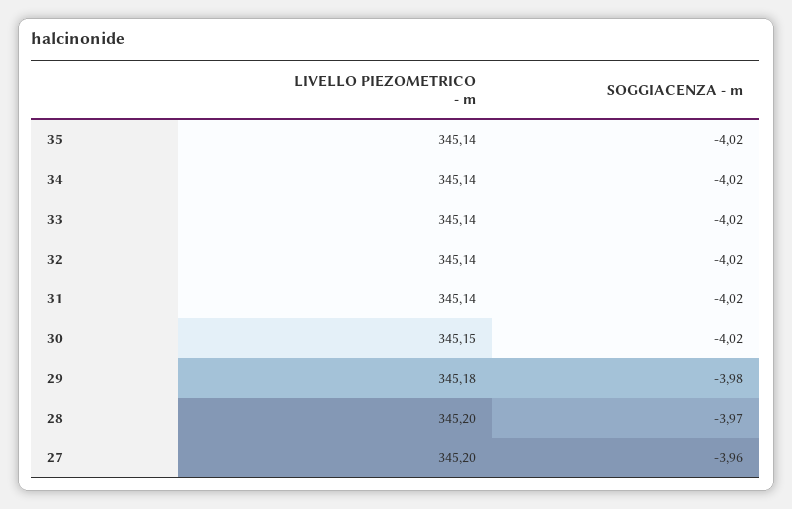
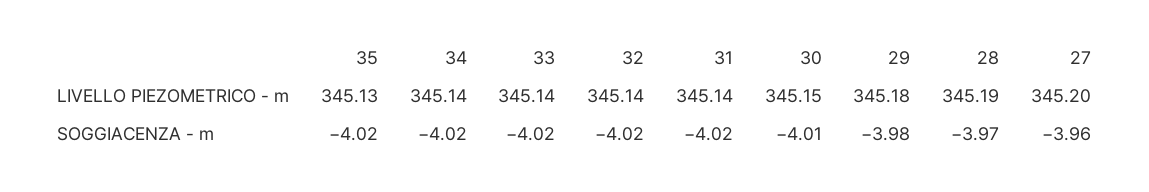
  {
    "LIVELLO PIEZOMETRICO - m": {
-     "35": 345.14,
+     "35": 345.13,
      "34": 345.14,
      "33": 345.14,
      "32": 345.14,
      "31": 345.14,
      "30": 345.15,
      "29": 345.18,
-     "28": 345.2,
+     "28": 345.19,
      "27": 345.2
    },
    "SOGGIACENZA - m": {
      "35": -4.02,
      "34": -4.02,
      "33": -4.02,
      "32": -4.02,
      "31": -4.02,
-     "30": -4.02,
+     "30": -4.01,
      "29": -3.98,
      "28": -3.97,
      "27": -3.96
    }
  }

